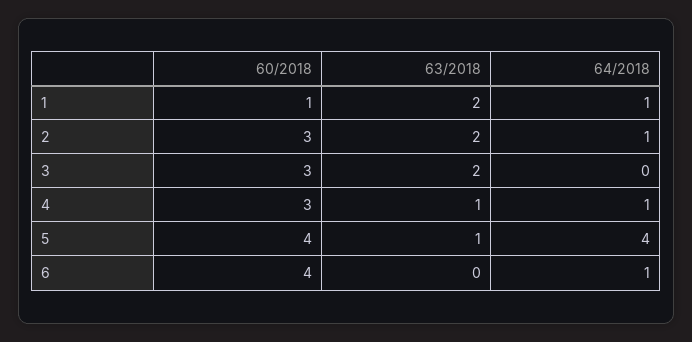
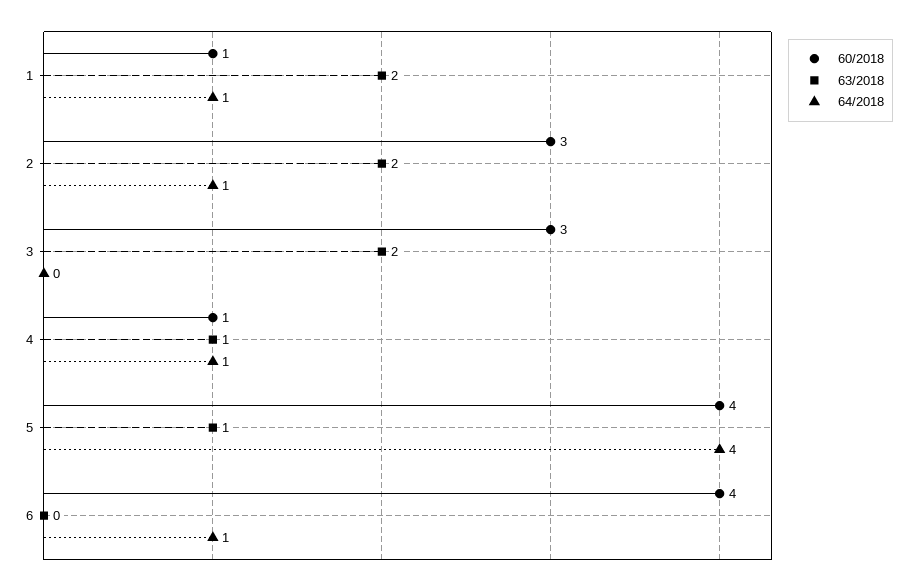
  {
    "60/2018": {
      "1": 1,
      "2": 3,
      "3": 3,
-     "4": 3,
+     "4": 1,
      "5": 4,
      "6": 4
    },
    "63/2018": {
      "1": 2,
      "2": 2,
      "3": 2,
      "4": 1,
      "5": 1,
      "6": 0
    },
    "64/2018": {
      "1": 1,
      "2": 1,
      "3": 0,
      "4": 1,
      "5": 4,
      "6": 1
    }
  }

